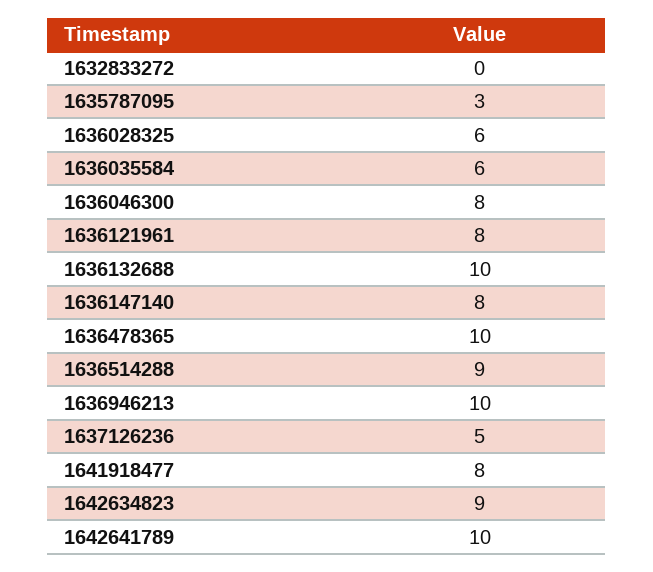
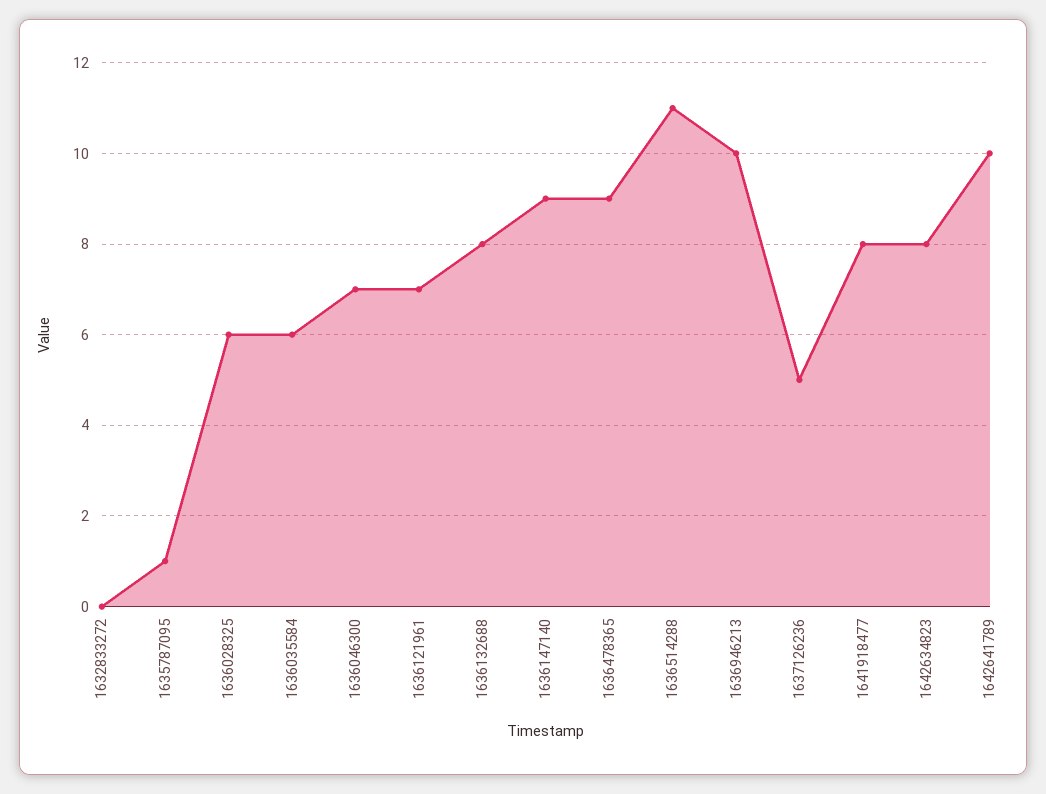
  {
    "1632833272": 0,
-   "1635787095": 3,
+   "1635787095": 1,
    "1636028325": 6,
    "1636035584": 6,
-   "1636046300": 8,
+   "1636046300": 7,
-   "1636121961": 8,
+   "1636121961": 7,
-   "1636132688": 10,
+   "1636132688": 8,
-   "1636147140": 8,
+   "1636147140": 9,
-   "1636478365": 10,
+   "1636478365": 9,
-   "1636514288": 9,
+   "1636514288": 11,
    "1636946213": 10,
    "1637126236": 5,
    "1641918477": 8,
-   "1642634823": 9,
+   "1642634823": 8,
    "1642641789": 10
  }

